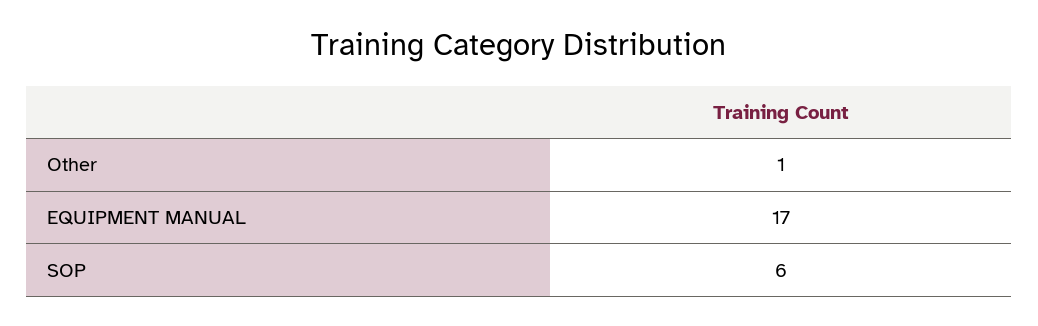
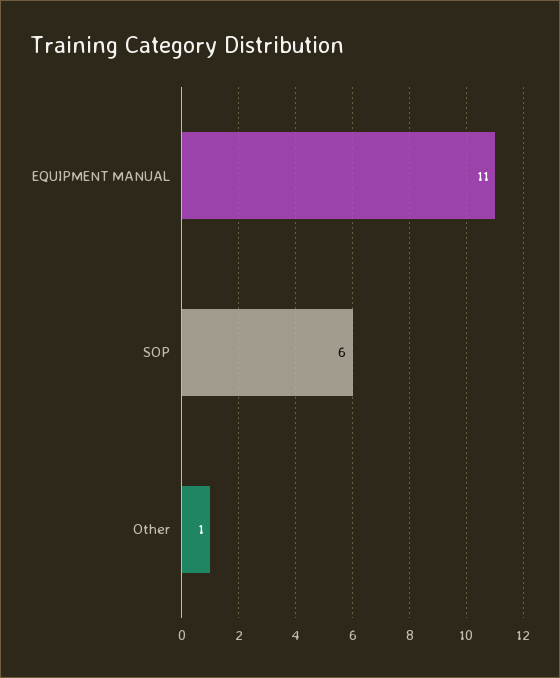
  {
    "Other": 1,
-   "EQUIPMENT MANUAL": 17,
+   "EQUIPMENT MANUAL": 11,
    "SOP": 6
  }

